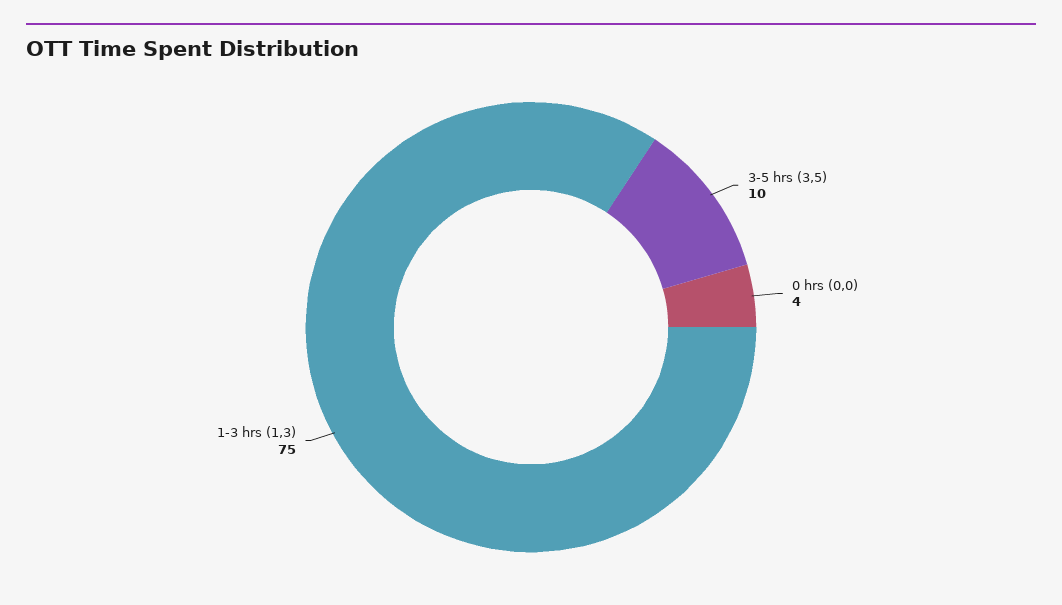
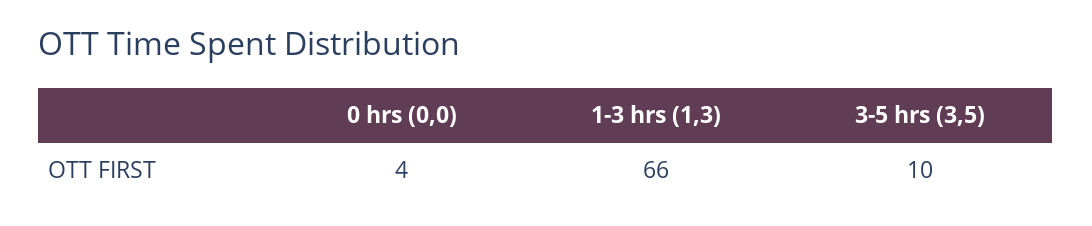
  {
    "3-5 hrs (3,5)": 10,
    "0 hrs (0,0)": 4,
-   "1-3 hrs (1,3)": 75
+   "1-3 hrs (1,3)": 66
  }

